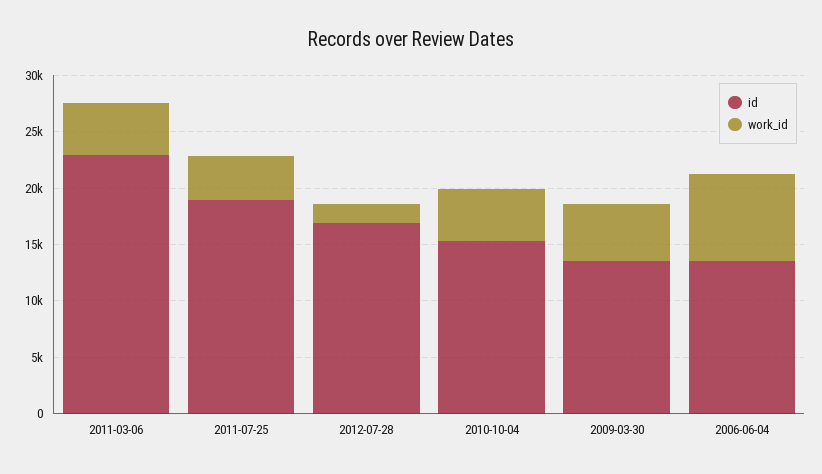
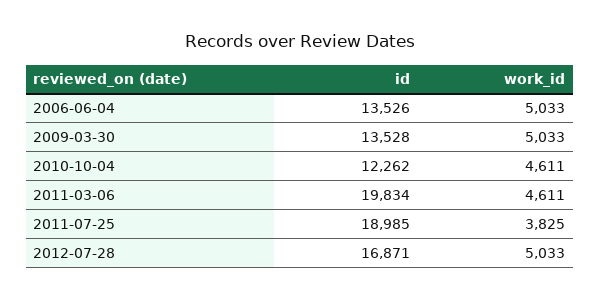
  {
    "id": {
-     "2011-03-06": 23000,
+     "2011-03-06": 19834,
      "2011-07-25": 18985,
      "2012-07-28": 16871,
-     "2010-10-04": 15000,
+     "2010-10-04": 12262,
      "2009-03-30": 13528,
      "2006-06-04": 13526
    },
    "work_id": {
      "2011-03-06": 4611,
      "2011-07-25": 3825,
-     "2012-07-28": 2000,
+     "2012-07-28": 5033,
      "2010-10-04": 4611,
      "2009-03-30": 5033,
-     "2006-06-04": 8000
+     "2006-06-04": 5033
    }
  }

